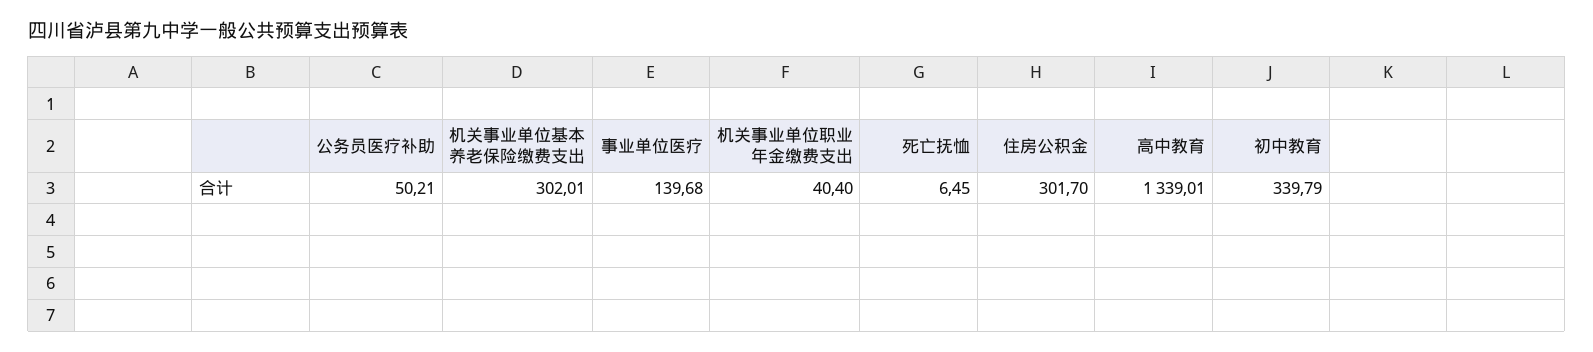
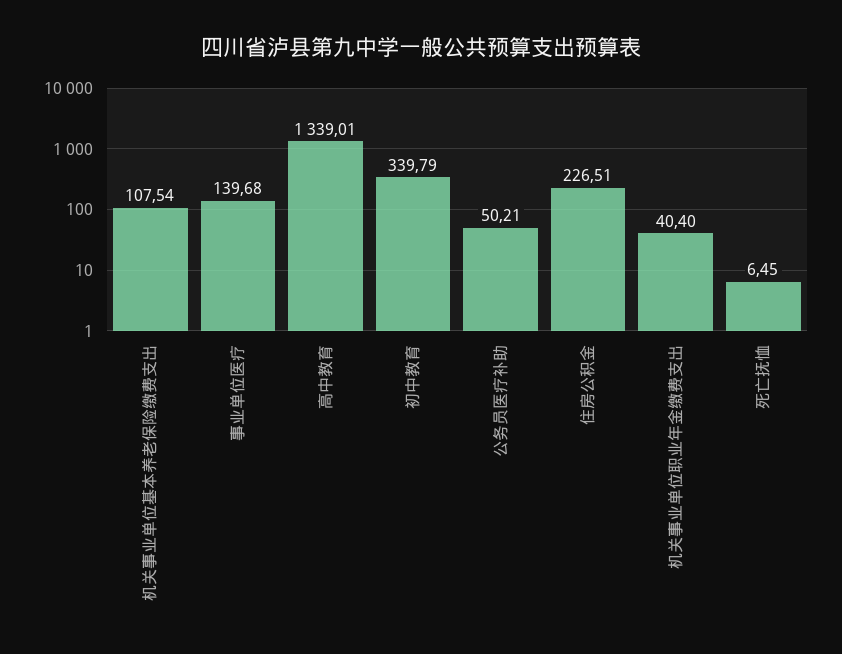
  {
    "公务员医疗补助": 50.21,
-   "机关事业单位基本养老保险缴费支出": 302.01,
+   "机关事业单位基本养老保险缴费支出": 107.54,
    "事业单位医疗": 139.68,
    "机关事业单位职业年金缴费支出": 40.4,
    "死亡抚恤": 6.45,
-   "住房公积金": 301.7,
+   "住房公积金": 226.51,
    "高中教育": 1339.01,
    "初中教育": 339.79
  }

